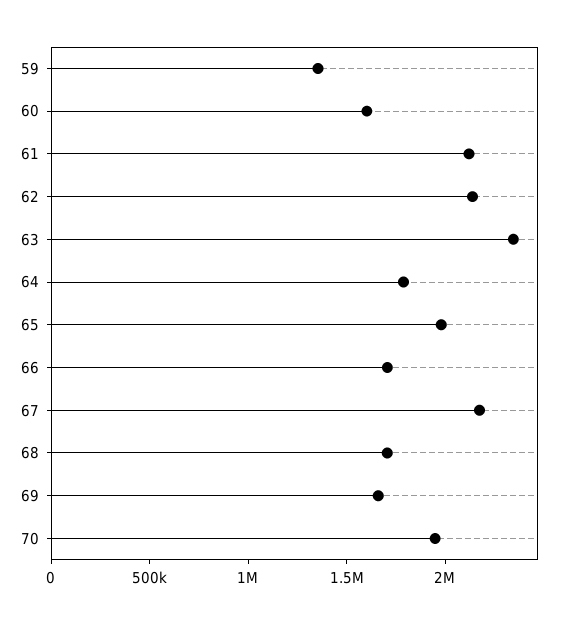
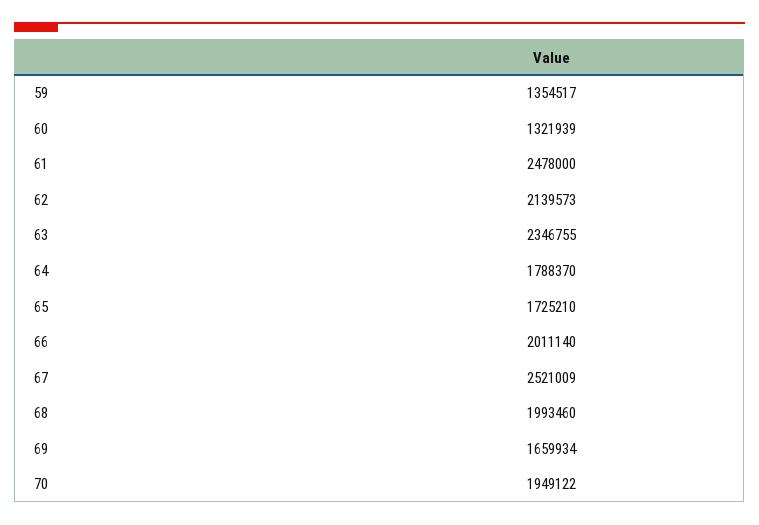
  {
    "59": 1354517,
-   "60": 1600000,
+   "60": 1321939,
-   "61": 2100000,
+   "61": 2478000,
    "62": 2139573,
    "63": 2346755,
    "64": 1788370,
-   "65": 2000000,
+   "65": 1725210,
-   "66": 1700000,
+   "66": 2011140,
-   "67": 2200000,
+   "67": 2521009,
-   "68": 1700000,
+   "68": 1993460,
    "69": 1659934,
    "70": 1949122
  }

